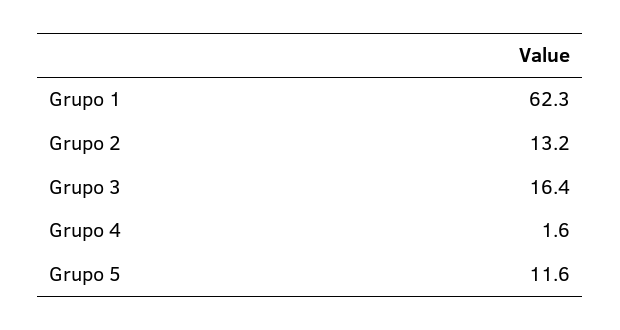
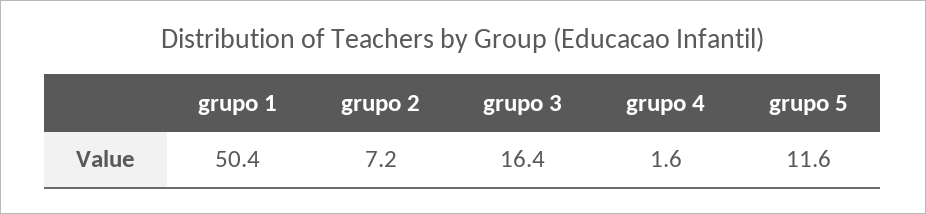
  {
-   "Grupo 1": 62.3,
+   "Grupo 1": 50.4,
-   "Grupo 2": 13.2,
+   "Grupo 2": 7.2,
    "Grupo 3": 16.4,
    "Grupo 4": 1.6,
    "Grupo 5": 11.6
  }

